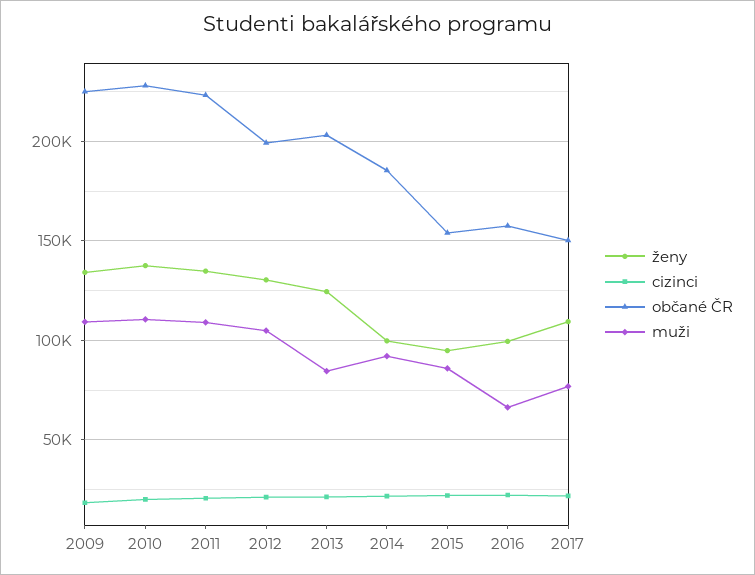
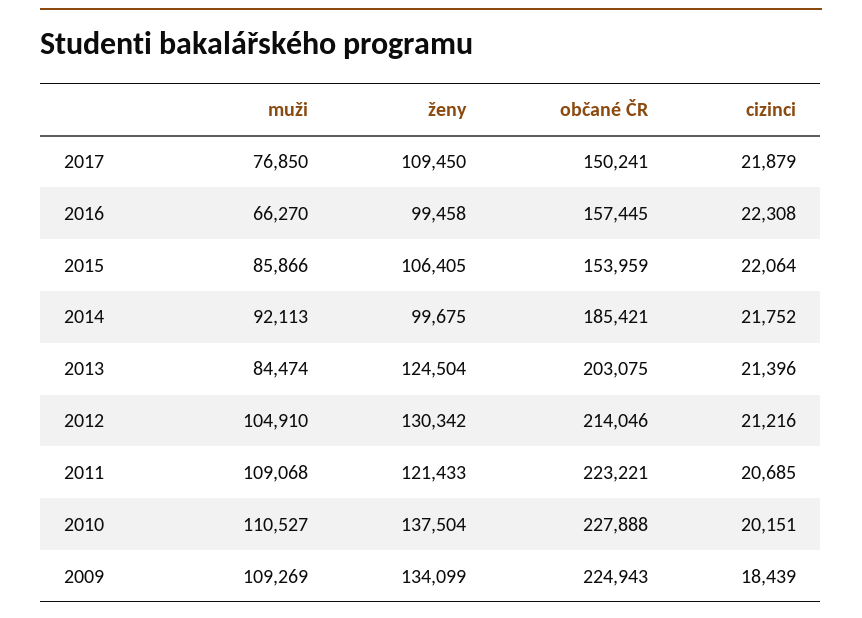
  {
    "ženy": {
      "2009": 134099,
      "2010": 137504,
-     "2011": 135000,
+     "2011": 121433,
      "2012": 130342,
      "2013": 124504,
      "2014": 99675,
-     "2015": 95000,
+     "2015": 106405,
      "2016": 99458,
      "2017": 109450
    },
    "cizinci": {
      "2009": 18439,
      "2010": 20151,
      "2011": 20685,
      "2012": 21216,
      "2013": 21396,
      "2014": 21752,
      "2015": 22064,
      "2016": 22308,
      "2017": 21879
    },
    "občané ČR": {
      "2009": 224943,
      "2010": 227888,
      "2011": 223221,
-     "2012": 200000,
+     "2012": 214046,
      "2013": 203075,
      "2014": 185421,
      "2015": 153959,
      "2016": 157445,
      "2017": 150241
    },
    "muži": {
      "2009": 109269,
      "2010": 110527,
      "2011": 109068,
      "2012": 104910,
      "2013": 84474,
      "2014": 92113,
      "2015": 85866,
      "2016": 66270,
      "2017": 76850
    }
  }

